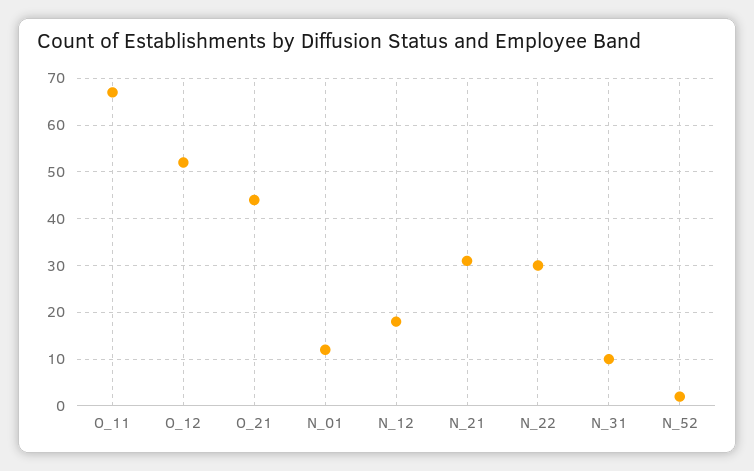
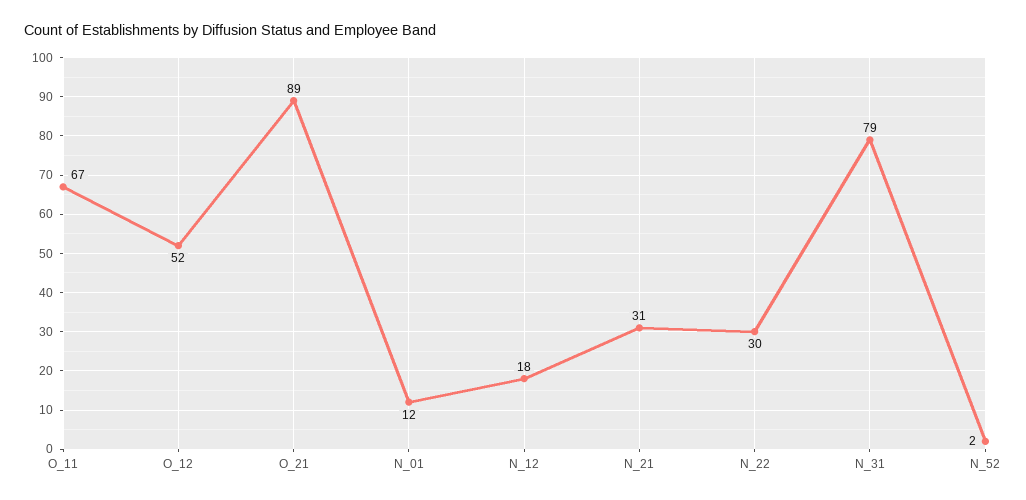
  {
    "O_11": 67,
    "O_12": 52,
-   "O_21": 45,
+   "O_21": 89,
    "N_01": 12,
    "N_12": 18,
    "N_21": 31,
    "N_22": 30,
-   "N_31": 10,
+   "N_31": 79,
    "N_52": 2
  }

